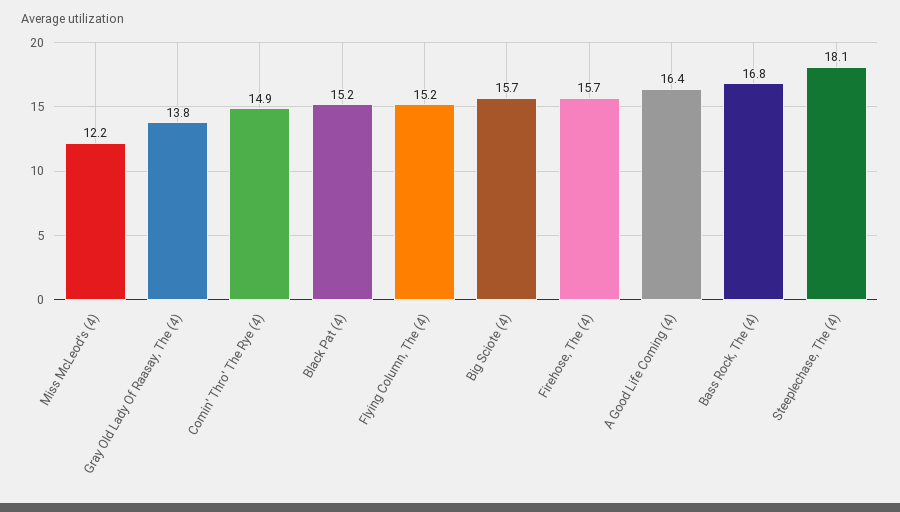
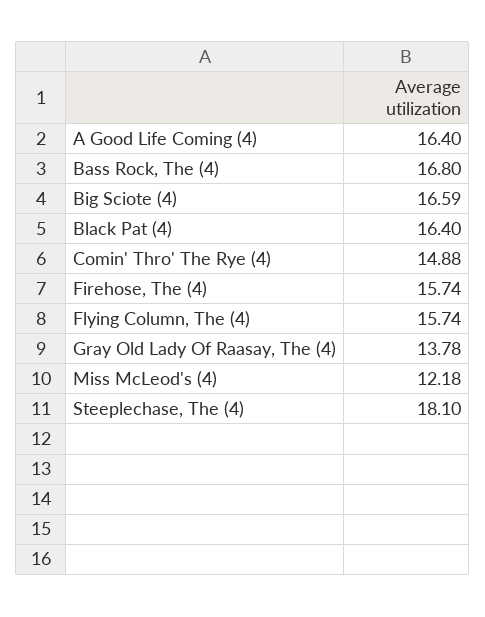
  {
    "Miss McLeod's (4)": 12.18,
    "Gray Old Lady Of Raasay, The (4)": 13.78,
    "Comin' Thro' The Rye (4)": 14.88,
-   "Black Pat (4)": 15.2,
+   "Black Pat (4)": 16.4,
-   "Flying Column, The (4)": 15.2,
+   "Flying Column, The (4)": 15.74,
-   "Big Sciote (4)": 15.7,
+   "Big Sciote (4)": 16.59,
    "Firehose, The (4)": 15.74,
    "A Good Life Coming (4)": 16.4,
    "Bass Rock, The (4)": 16.8,
    "Steeplechase, The (4)": 18.1
  }

